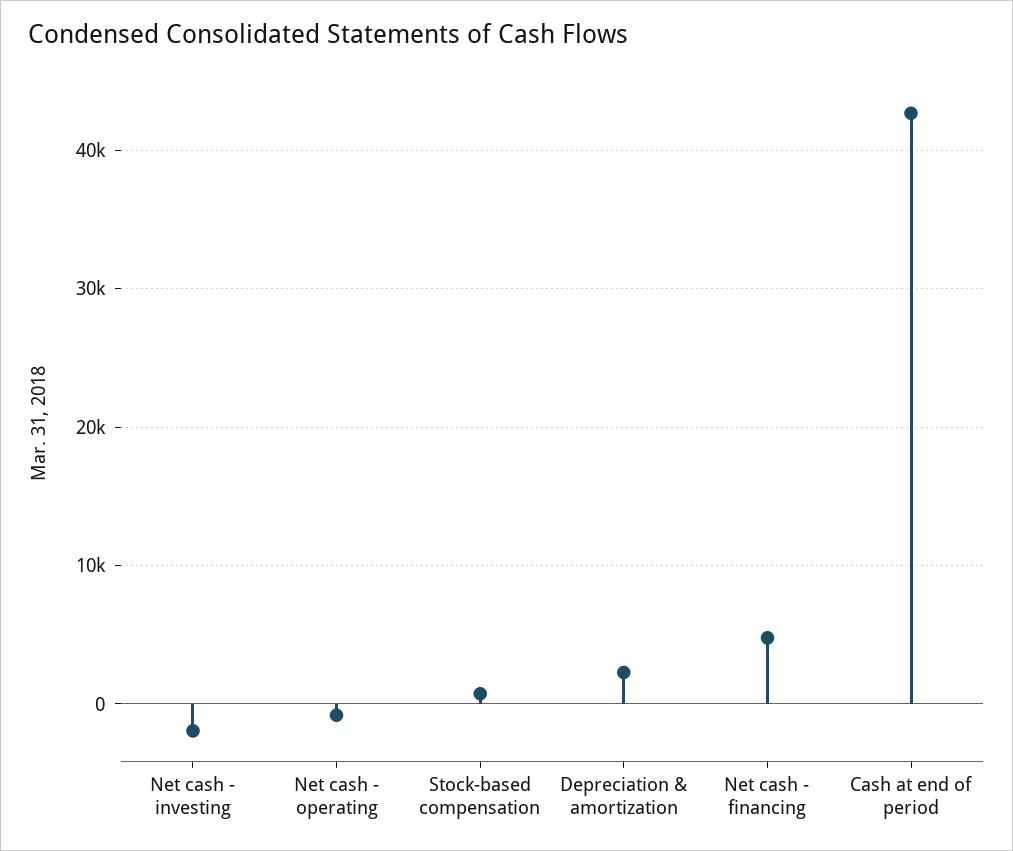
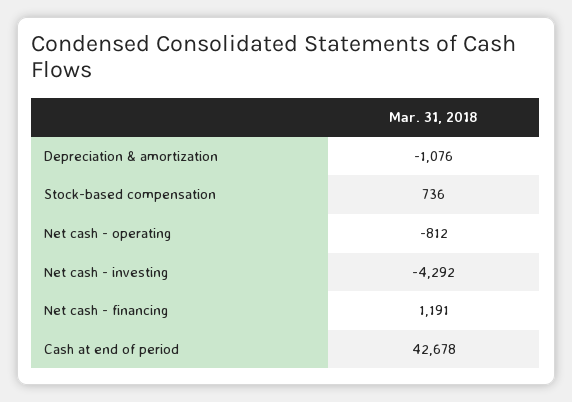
  {
-   "Net cash - investing": -2000,
+   "Net cash - investing": -4292,
    "Net cash - operating": -812,
    "Stock-based compensation": 736,
-   "Depreciation & amortization": 2000,
+   "Depreciation & amortization": -1076,
-   "Net cash - financing": 5000,
+   "Net cash - financing": 1191,
    "Cash at end of period": 42678
  }

